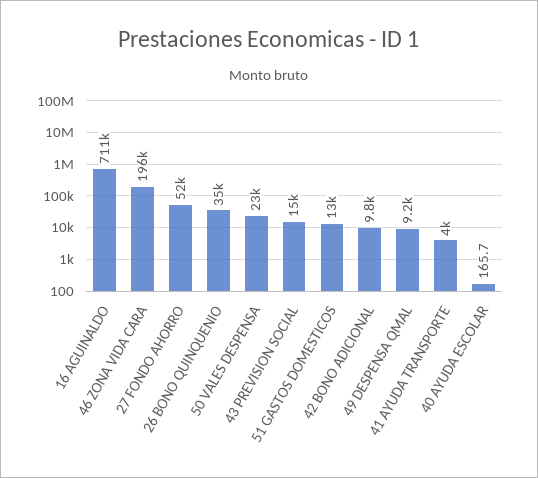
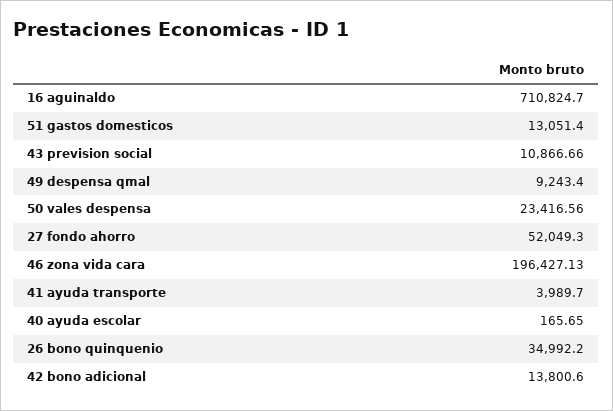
  {
    "16 AGUINALDO": 710824.7,
    "46 ZONA VIDA CARA": 196427.13,
    "27 FONDO AHORRO": 52049.3,
    "26 BONO QUINQUENIO": 34992.2,
    "50 VALES DESPENSA": 23416.56,
-   "43 PREVISION SOCIAL": 15000,
+   "43 PREVISION SOCIAL": 10866.66,
    "51 GASTOS DOMESTICOS": 13051.4,
-   "42 BONO ADICIONAL": 9800,
+   "42 BONO ADICIONAL": 13800.6,
    "49 DESPENSA QMAL": 9243.4,
    "41 AYUDA TRANSPORTE": 3989.7,
    "40 AYUDA ESCOLAR": 165.65
  }

